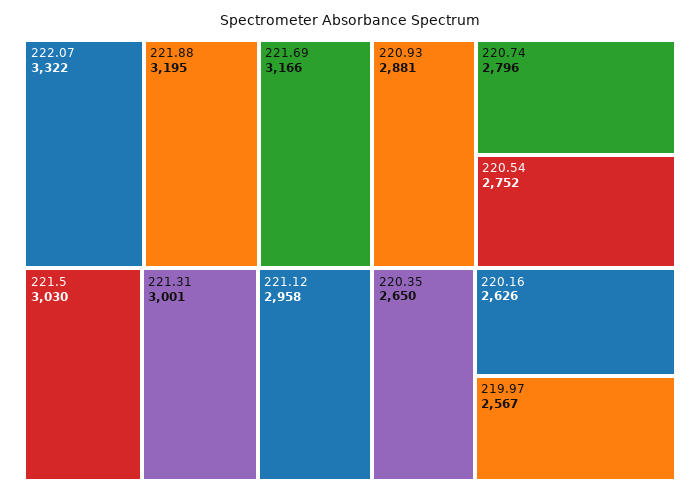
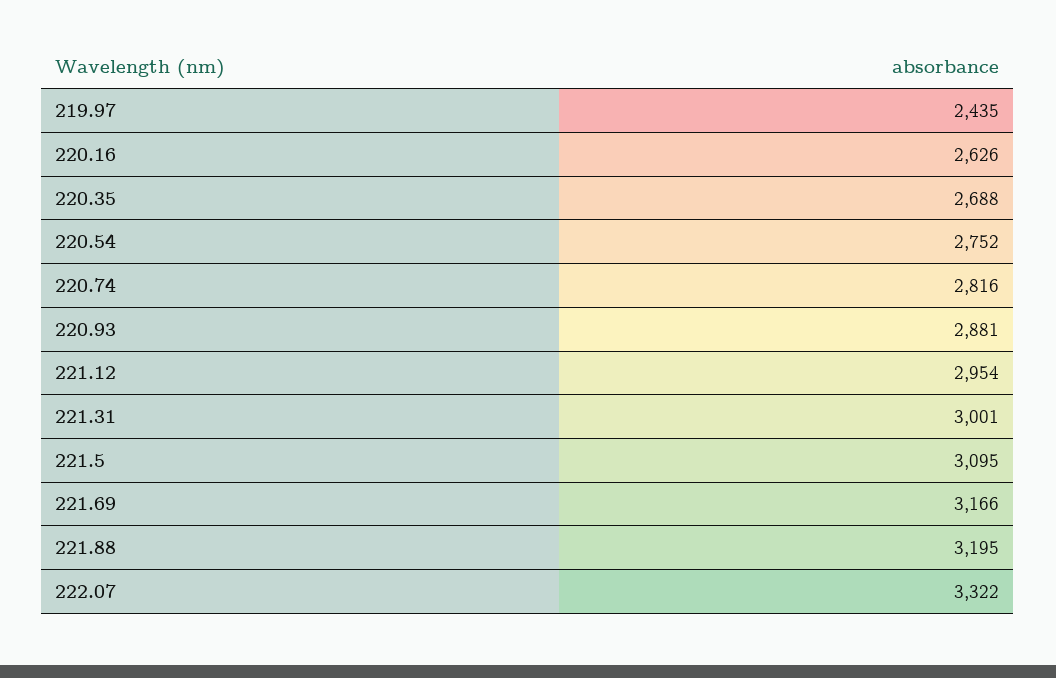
  {
    "222.07": 3322,
    "221.88": 3195,
    "221.69": 3166,
-   "221.5": 3030,
+   "221.5": 3095,
    "221.31": 3001,
-   "221.12": 2958,
+   "221.12": 2954,
    "220.93": 2881,
-   "220.74": 2796,
+   "220.74": 2816,
    "220.54": 2752,
-   "220.35": 2650,
+   "220.35": 2688,
    "220.16": 2626,
-   "219.97": 2567
+   "219.97": 2435
  }

